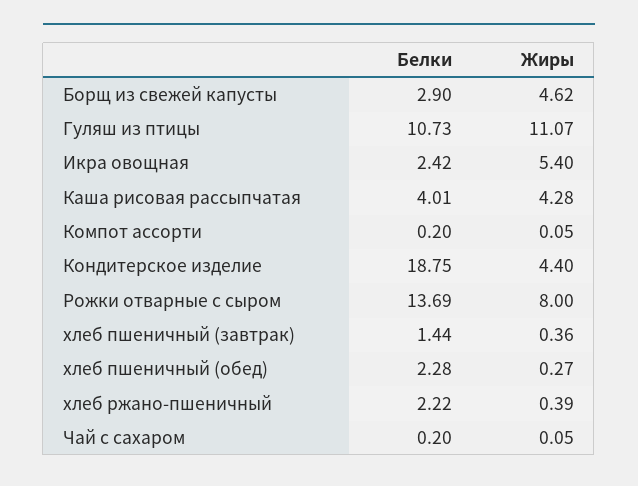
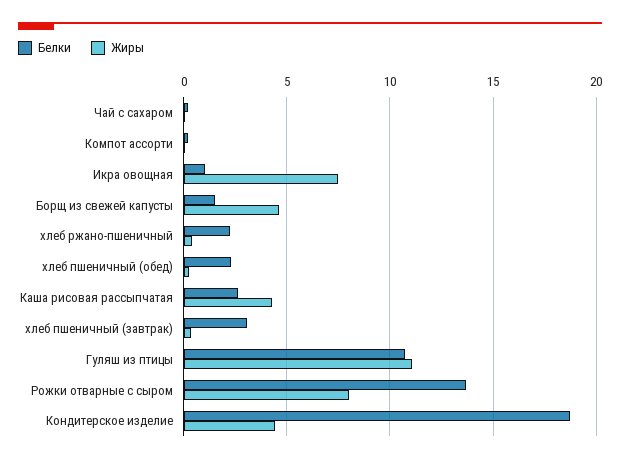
  {
    "Белки": {
-     "Борщ из свежей капусты": 2.9,
+     "Борщ из свежей капусты": 1.5,
      "Гуляш из птицы": 10.73,
-     "Икра овощная": 2.42,
+     "Икра овощная": 1,
-     "Каша рисовая рассыпчатая": 4.01,
+     "Каша рисовая рассыпчатая": 2.5,
      "Компот ассорти": 0.2,
      "Кондитерское изделие": 18.75,
      "Рожки отварные с сыром": 13.69,
-     "хлеб пшеничный (завтрак)": 1.44,
+     "хлеб пшеничный (завтрак)": 3,
      "хлеб пшеничный (обед)": 2.28,
      "хлеб ржано-пшеничный": 2.22,
      "Чай с сахаром": 0.2
    },
    "Жиры": {
      "Борщ из свежей капусты": 4.62,
      "Гуляш из птицы": 11.07,
-     "Икра овощная": 5.4,
+     "Икра овощная": 7.5,
      "Каша рисовая рассыпчатая": 4.28,
      "Компот ассорти": 0.05,
      "Кондитерское изделие": 4.4,
      "Рожки отварные с сыром": 8,
      "хлеб пшеничный (завтрак)": 0.36,
      "хлеб пшеничный (обед)": 0.27,
      "хлеб ржано-пшеничный": 0.39,
      "Чай с сахаром": 0.05
    }
  }

